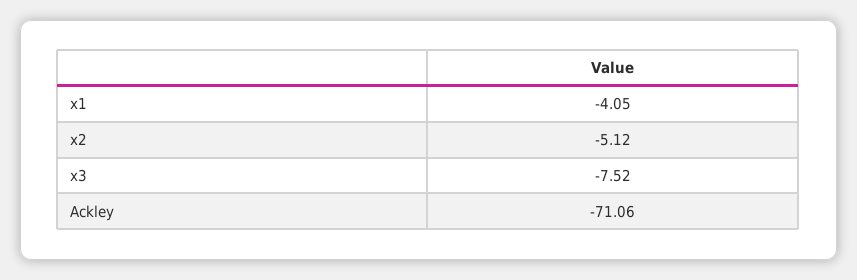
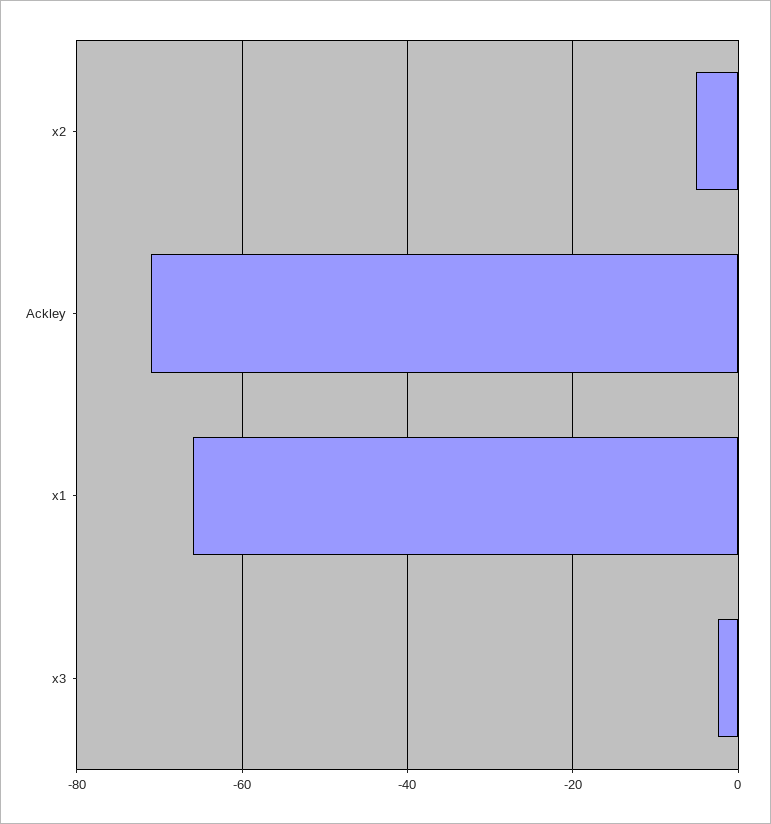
  {
-   "x1": -4.05,
+   "x1": -66,
    "x2": -5.12,
-   "x3": -7.52,
+   "x3": -2,
    "Ackley": -71.06
  }

